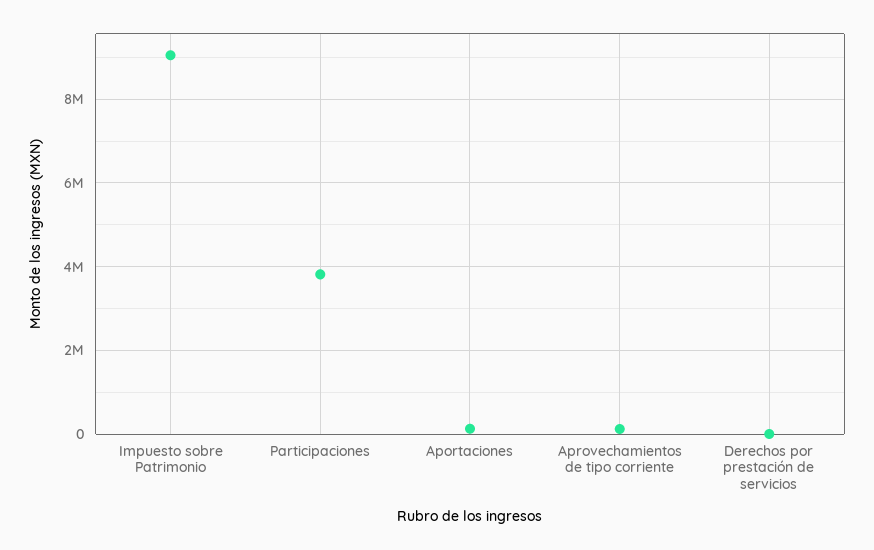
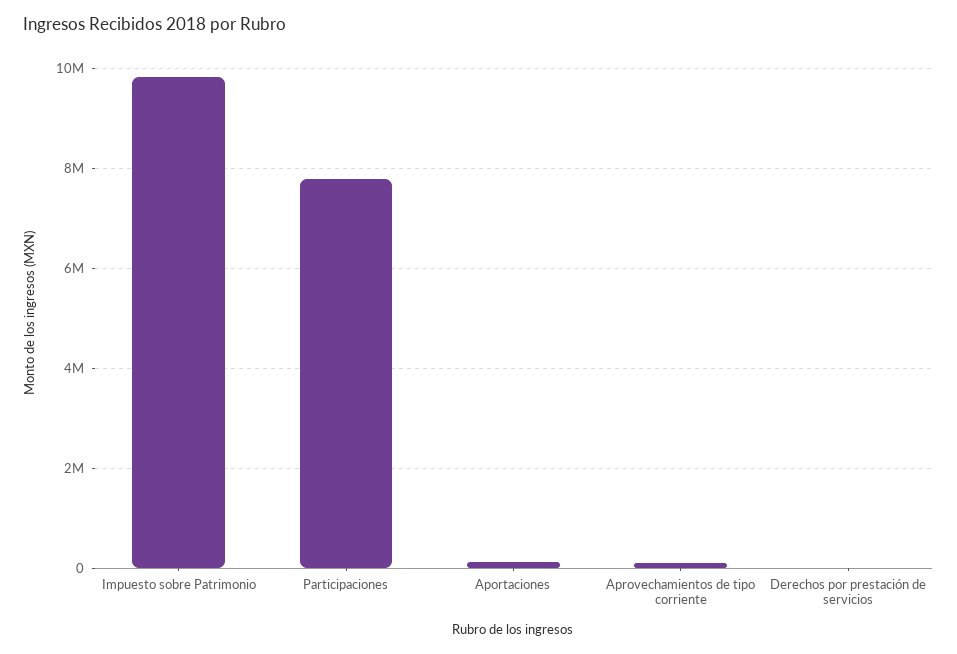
  {
-   "Impuesto sobre Patrimonio": 9000000,
+   "Impuesto sobre Patrimonio": 9800000,
-   "Participaciones": 3800000,
+   "Participaciones": 7800000,
    "Aportaciones": 200000,
    "Aprovechamientos de tipo corriente": 200000,
    "Derechos por prestación de servicios": 0
  }

